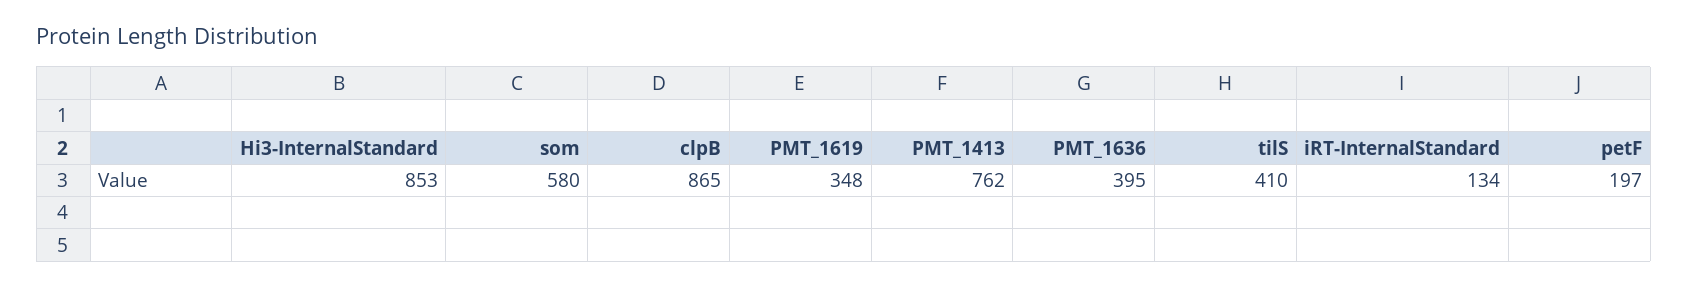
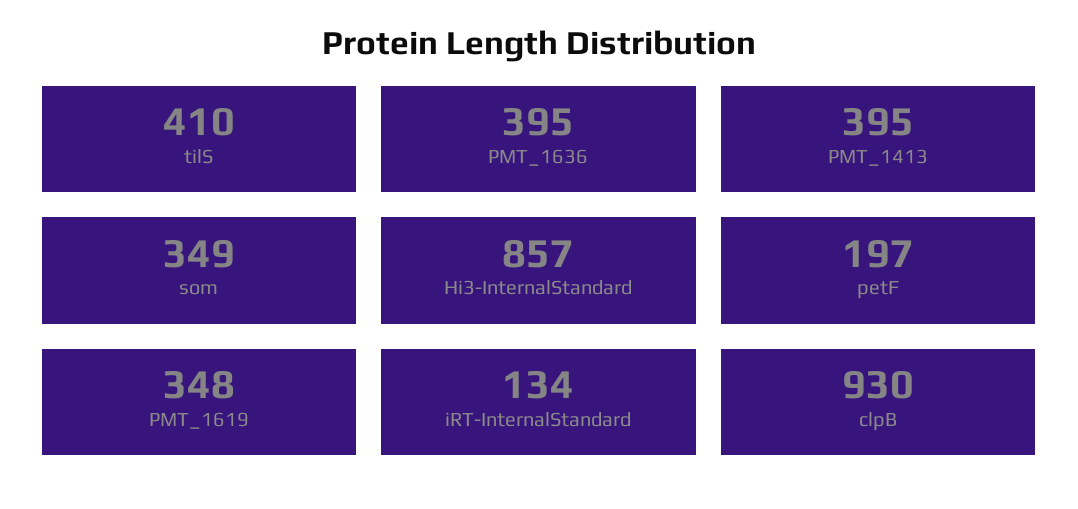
  {
-   "Hi3-InternalStandard": 853,
+   "Hi3-InternalStandard": 857,
-   "som": 580,
+   "som": 349,
-   "clpB": 865,
+   "clpB": 930,
    "PMT_1619": 348,
-   "PMT_1413": 762,
+   "PMT_1413": 395,
    "PMT_1636": 395,
    "tilS": 410,
    "iRT-InternalStandard": 134,
    "petF": 197
  }

